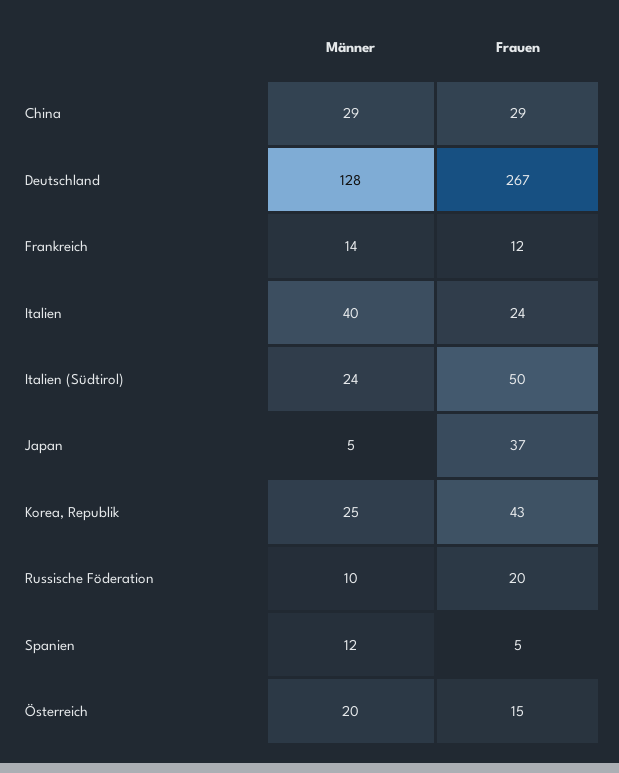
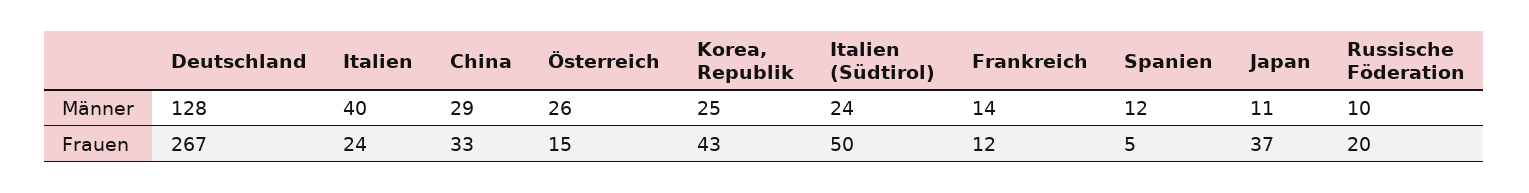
  {
    "Männer": {
      "China": 29,
      "Deutschland": 128,
      "Frankreich": 14,
      "Italien": 40,
      "Italien (Südtirol)": 24,
-     "Japan": 5,
+     "Japan": 11,
      "Korea, Republik": 25,
      "Russische Föderation": 10,
      "Spanien": 12,
-     "Österreich": 20
+     "Österreich": 26
    },
    "Frauen": {
-     "China": 29,
+     "China": 33,
      "Deutschland": 267,
      "Frankreich": 12,
      "Italien": 24,
      "Italien (Südtirol)": 50,
      "Japan": 37,
      "Korea, Republik": 43,
      "Russische Föderation": 20,
      "Spanien": 5,
      "Österreich": 15
    }
  }

